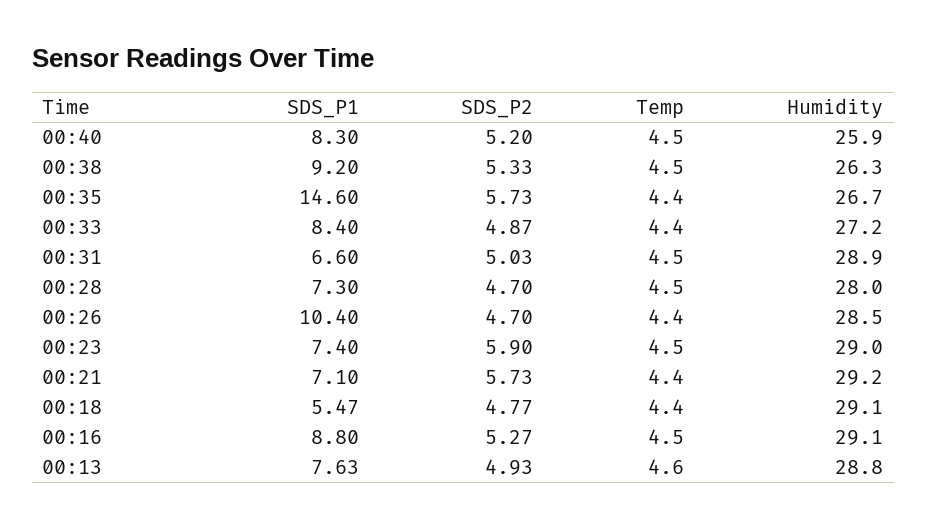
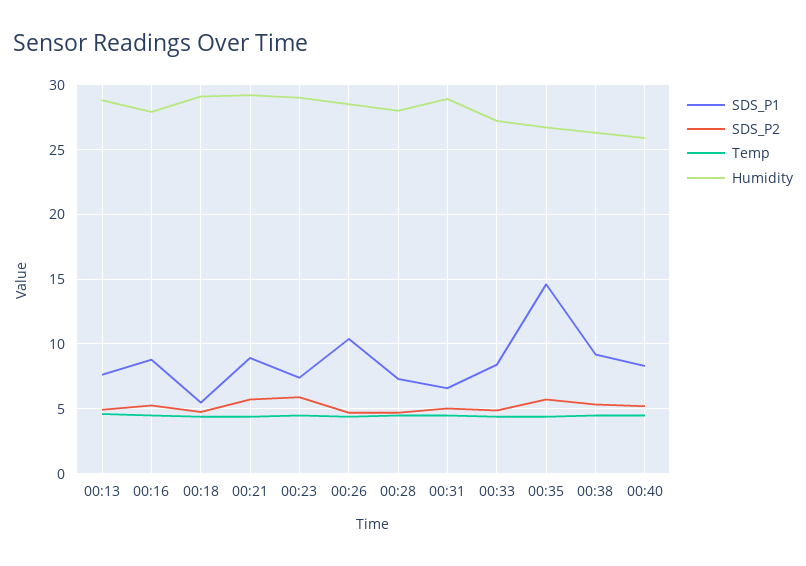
  {
    "SDS_P1": {
      "00:40": 8.3,
      "00:38": 9.2,
      "00:35": 14.6,
      "00:33": 8.4,
      "00:31": 6.6,
      "00:28": 7.3,
      "00:26": 10.4,
      "00:23": 7.4,
-     "00:21": 7.1,
+     "00:21": 9,
      "00:18": 5.47,
      "00:16": 8.8,
      "00:13": 7.63
    },
    "SDS_P2": {
      "00:40": 5.2,
      "00:38": 5.33,
      "00:35": 5.73,
      "00:33": 4.87,
      "00:31": 5.03,
      "00:28": 4.7,
      "00:26": 4.7,
      "00:23": 5.9,
      "00:21": 5.73,
      "00:18": 4.77,
      "00:16": 5.27,
      "00:13": 4.93
    },
    "Temp": {
      "00:40": 4.5,
      "00:38": 4.5,
      "00:35": 4.4,
      "00:33": 4.4,
      "00:31": 4.5,
      "00:28": 4.5,
      "00:26": 4.4,
      "00:23": 4.5,
      "00:21": 4.4,
      "00:18": 4.4,
      "00:16": 4.5,
      "00:13": 4.6
    },
    "Humidity": {
      "00:40": 25.9,
      "00:38": 26.3,
      "00:35": 26.7,
      "00:33": 27.2,
      "00:31": 28.9,
      "00:28": 28,
      "00:26": 28.5,
      "00:23": 29,
      "00:21": 29.2,
      "00:18": 29.1,
-     "00:16": 29.1,
+     "00:16": 28,
      "00:13": 28.8
    }
  }

